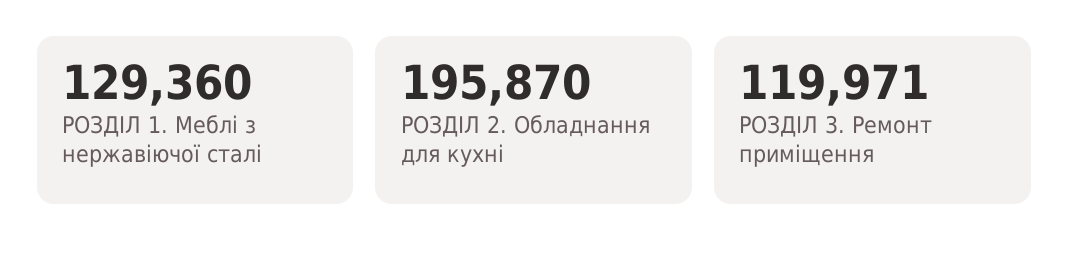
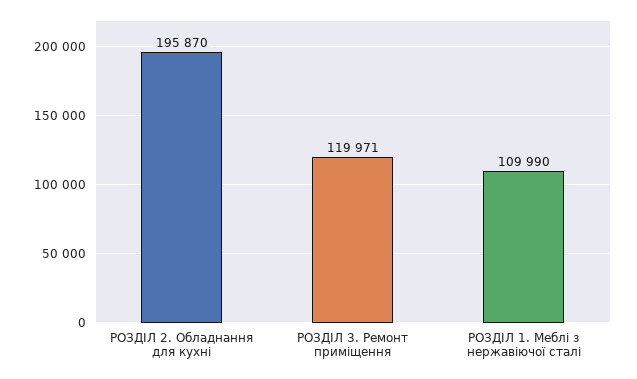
  {
-   "РОЗДІЛ 1. Меблі з нержавіючої сталі": 129360,
+   "РОЗДІЛ 1. Меблі з нержавіючої сталі": 109990,
    "РОЗДІЛ 2. Обладнання для кухні": 195870,
    "РОЗДІЛ 3. Ремонт приміщення": 119971
  }

